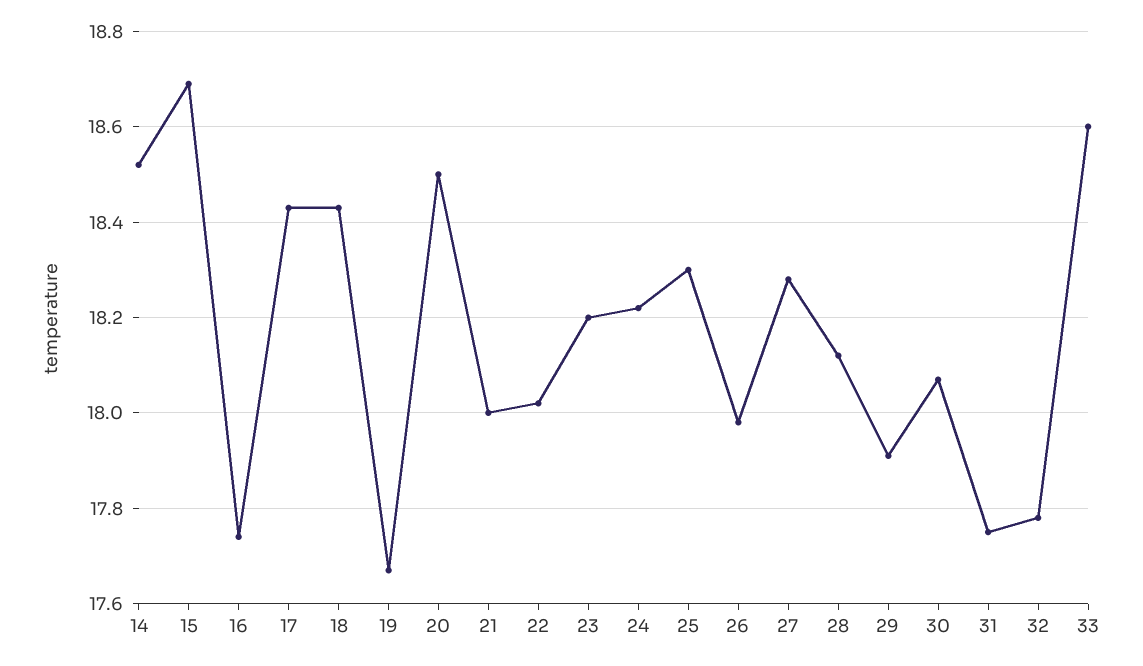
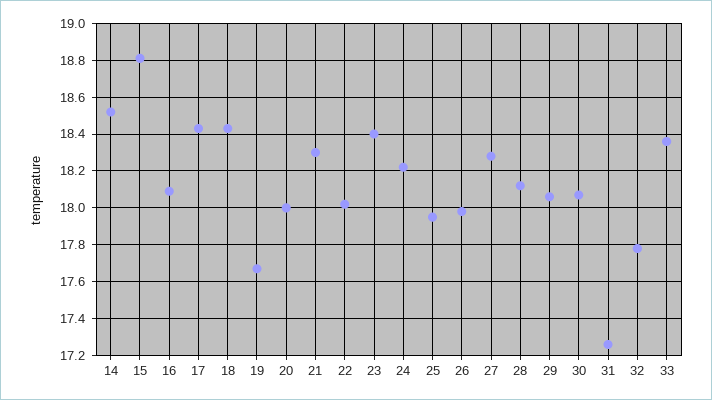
  {
    "14": 18.5,
-   "15": 18.7,
+   "15": 18.8,
-   "16": 17.75,
+   "16": 18.1,
    "17": 18.45,
    "18": 18.45,
    "19": 17.65,
-   "20": 18.5,
+   "20": 18,
-   "21": 18,
+   "21": 18.3,
    "22": 18,
-   "23": 18.2,
+   "23": 18.4,
    "24": 18.2,
-   "25": 18.3,
+   "25": 17.95,
    "26": 18,
    "27": 18.3,
    "28": 18.1,
-   "29": 17.9,
+   "29": 18.05,
    "30": 18.05,
-   "31": 17.75,
+   "31": 17.25,
    "32": 17.8,
-   "33": 18.6
+   "33": 18.35
  }

